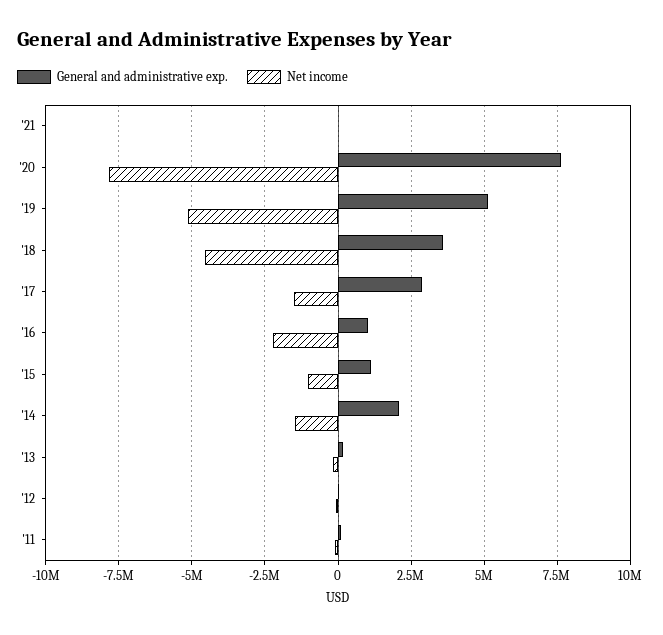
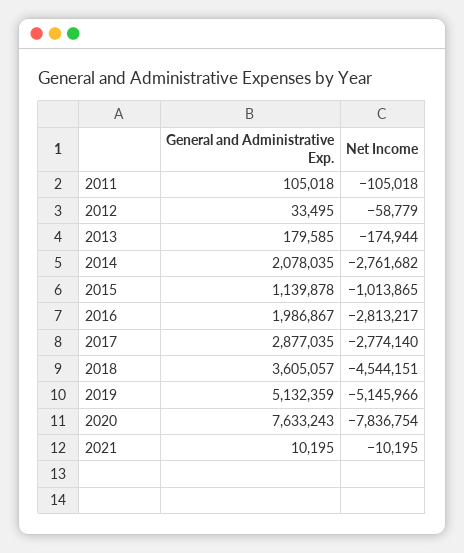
  {
    "General and administrative exp.": {
      "'21": 10195,
      "'20": 7633243,
      "'19": 5132359,
      "'18": 3605057,
      "'17": 2877035,
-     "'16": 1000000,
+     "'16": 1986867,
      "'15": 1139878,
      "'14": 2078035,
      "'13": 179585,
      "'12": 33495,
      "'11": 105018
    },
    "Net income": {
      "'21": -10195,
      "'20": -7836754,
      "'19": -5145966,
      "'18": -4544151,
-     "'17": -1500000,
+     "'17": -2774140,
-     "'16": -2250000,
+     "'16": -2813217,
      "'15": -1013865,
-     "'14": -1500000,
+     "'14": -2761682,
      "'13": -174944,
      "'12": -58779,
      "'11": -105018
    }
  }

